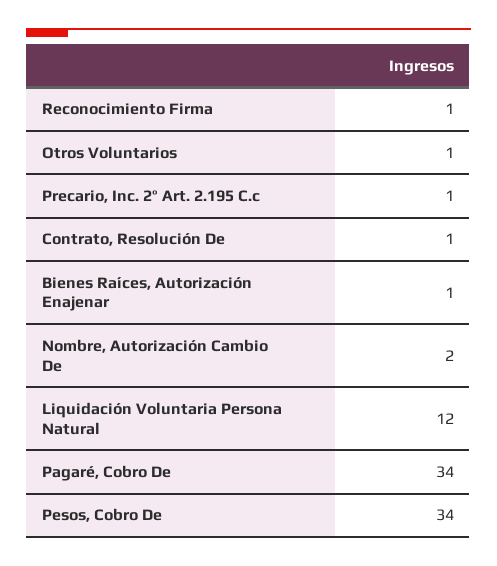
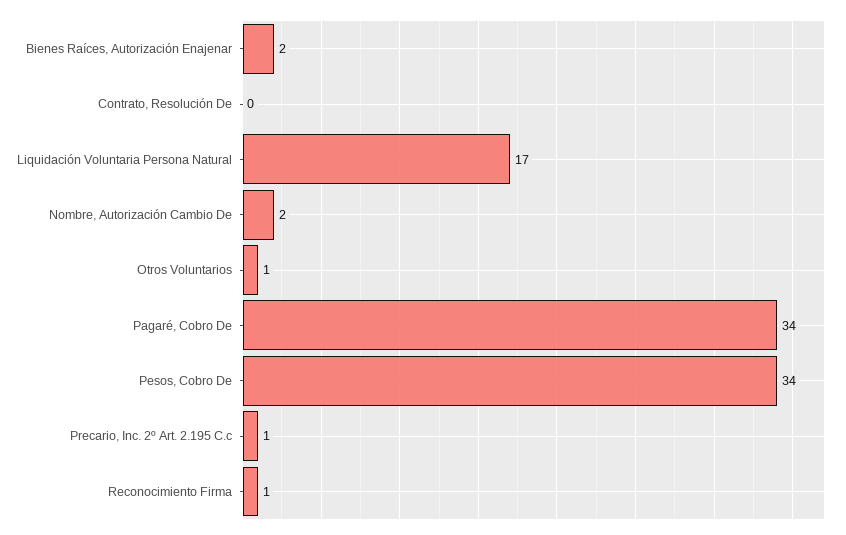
  {
    "Reconocimiento Firma": 1,
    "Otros Voluntarios": 1,
    "Precario, Inc. 2º Art. 2.195 C.c": 1,
-   "Contrato, Resolución De": 1,
+   "Contrato, Resolución De": 0,
-   "Bienes Raíces, Autorización Enajenar": 1,
+   "Bienes Raíces, Autorización Enajenar": 2,
    "Nombre, Autorización Cambio De": 2,
-   "Liquidación Voluntaria Persona Natural": 12,
+   "Liquidación Voluntaria Persona Natural": 17,
    "Pagaré, Cobro De": 34,
    "Pesos, Cobro De": 34
  }

